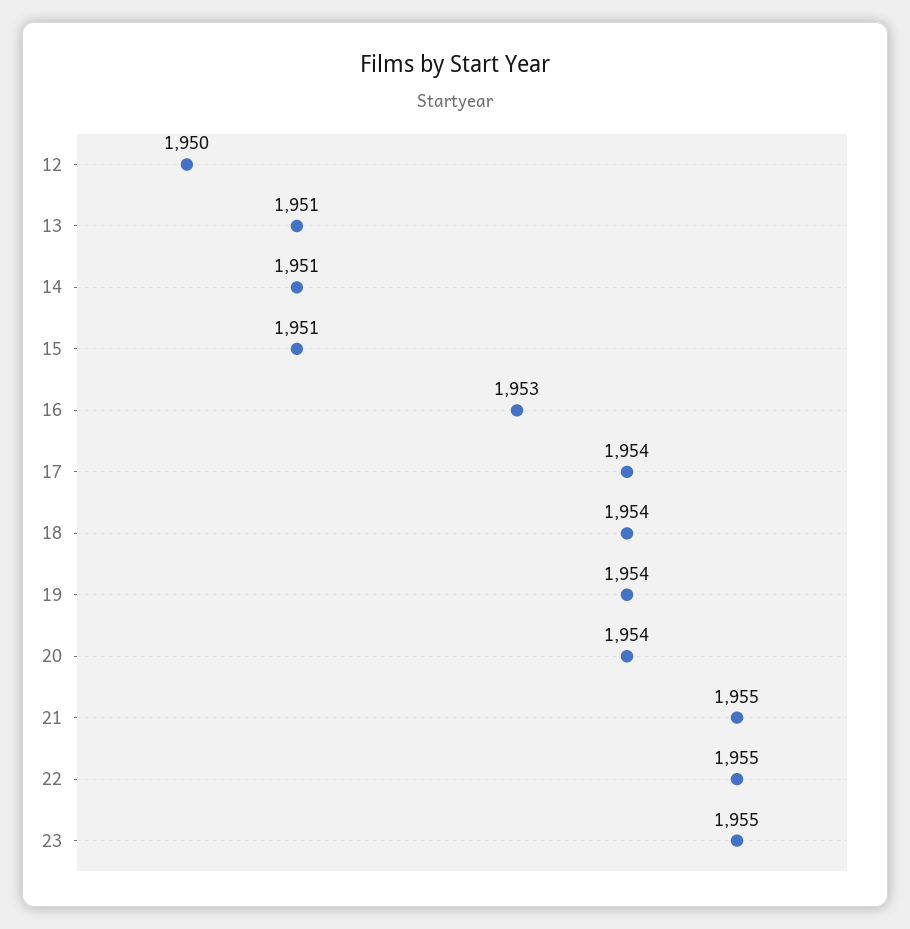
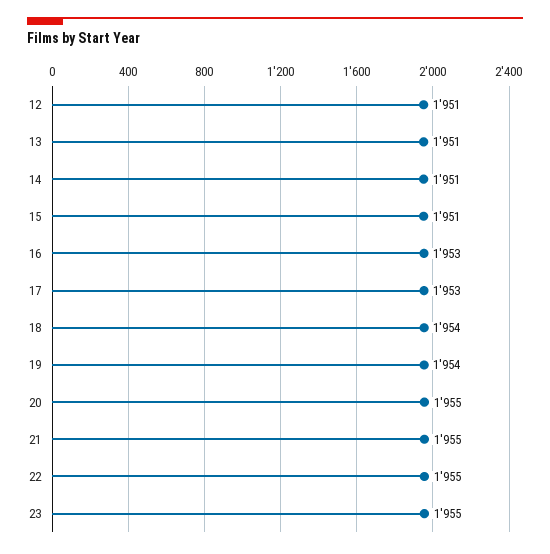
  {
-   "12": 1950,
+   "12": 1951,
    "13": 1951,
    "14": 1951,
    "15": 1951,
    "16": 1953,
-   "17": 1954,
+   "17": 1953,
    "18": 1954,
    "19": 1954,
-   "20": 1954,
+   "20": 1955,
    "21": 1955,
    "22": 1955,
    "23": 1955
  }

